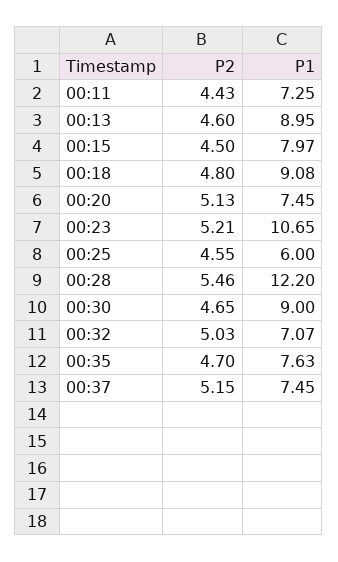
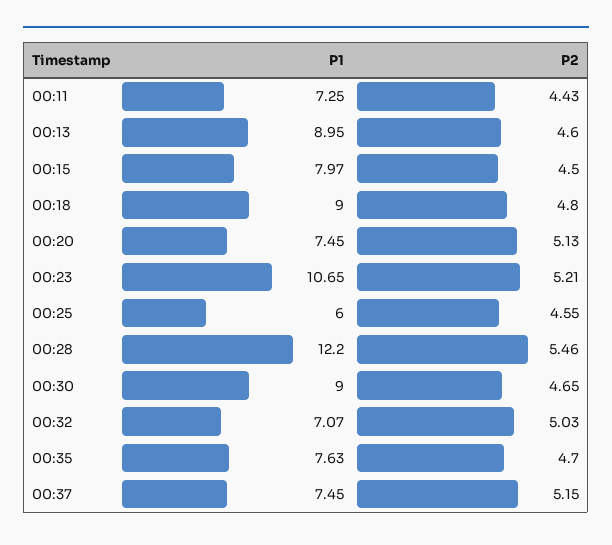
  {
    "P2": {
      "00:11": 4.43,
      "00:13": 4.6,
      "00:15": 4.5,
      "00:18": 4.8,
      "00:20": 5.13,
      "00:23": 5.21,
      "00:25": 4.55,
      "00:28": 5.46,
      "00:30": 4.65,
      "00:32": 5.03,
      "00:35": 4.7,
      "00:37": 5.15
    },
    "P1": {
      "00:11": 7.25,
      "00:13": 8.95,
      "00:15": 7.97,
-     "00:18": 9.08,
+     "00:18": 9,
      "00:20": 7.45,
      "00:23": 10.65,
      "00:25": 6,
      "00:28": 12.2,
      "00:30": 9,
      "00:32": 7.07,
      "00:35": 7.63,
      "00:37": 7.45
    }
  }

